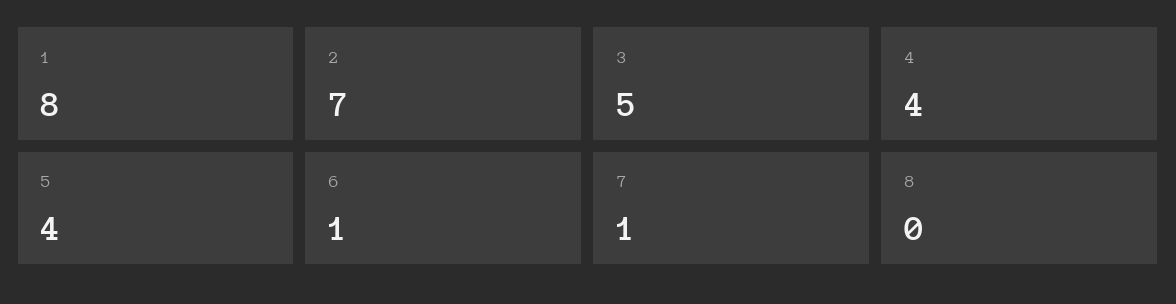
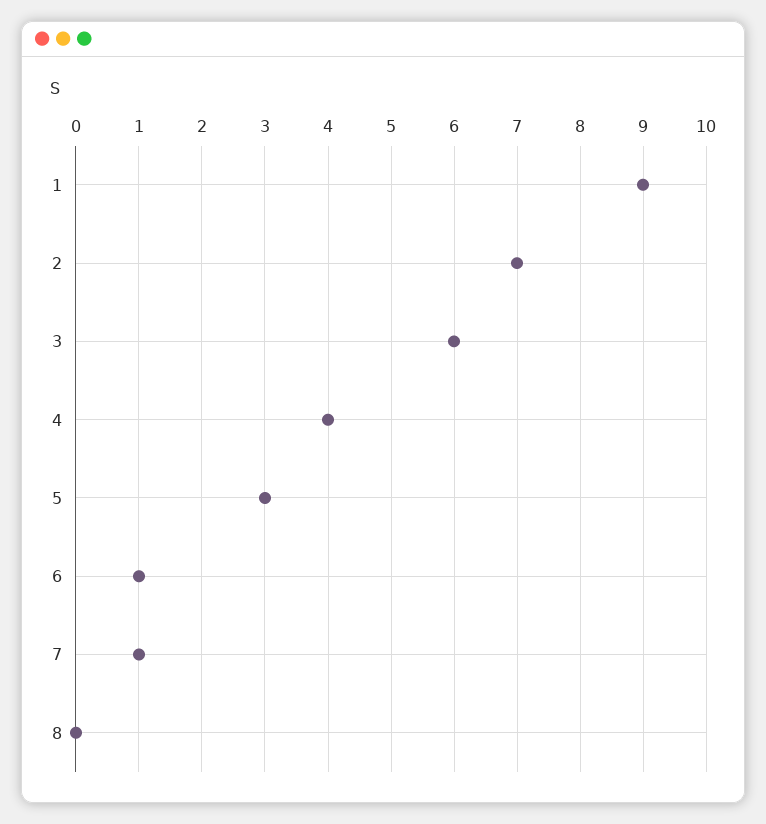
  {
-   "1": 8,
+   "1": 9,
    "2": 7,
-   "3": 5,
+   "3": 6,
    "4": 4,
-   "5": 4,
+   "5": 3,
    "6": 1,
    "7": 1,
    "8": 0
  }

